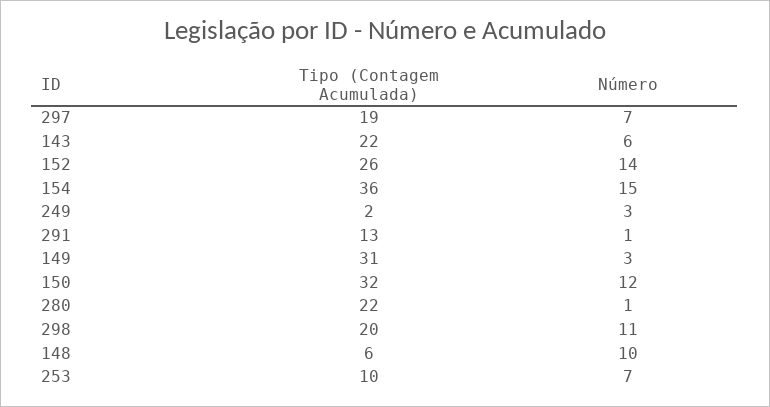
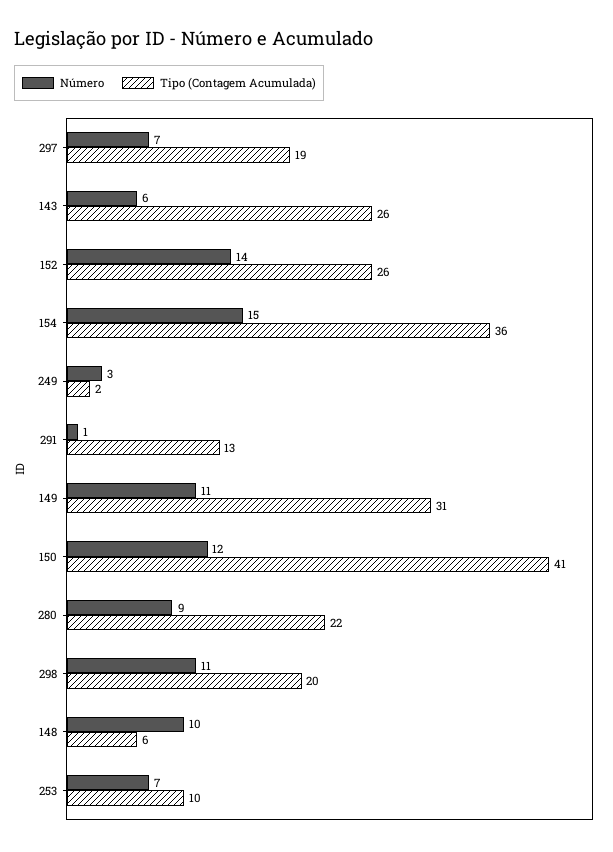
  {
    "Tipo (Contagem Acumulada)": {
      "297": 19,
-     "143": 22,
+     "143": 26,
      "152": 26,
      "154": 36,
      "249": 2,
      "291": 13,
      "149": 31,
-     "150": 32,
+     "150": 41,
      "280": 22,
      "298": 20,
      "148": 6,
      "253": 10
    },
    "Número": {
      "297": 7,
      "143": 6,
      "152": 14,
      "154": 15,
      "249": 3,
      "291": 1,
-     "149": 3,
+     "149": 11,
      "150": 12,
-     "280": 1,
+     "280": 9,
      "298": 11,
      "148": 10,
      "253": 7
    }
  }

